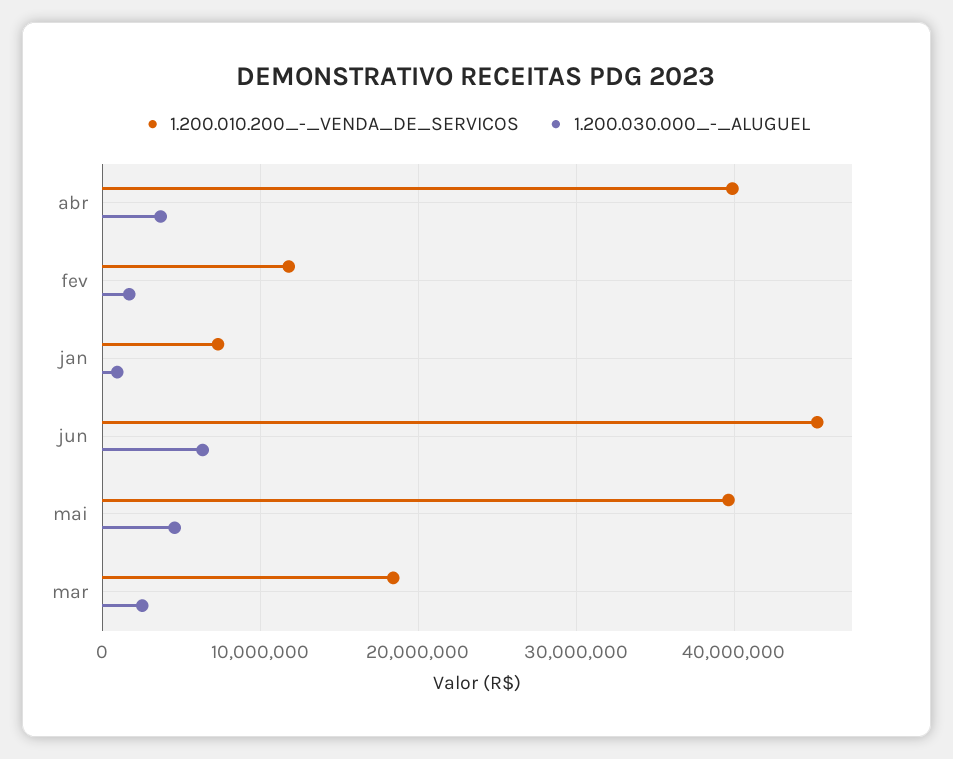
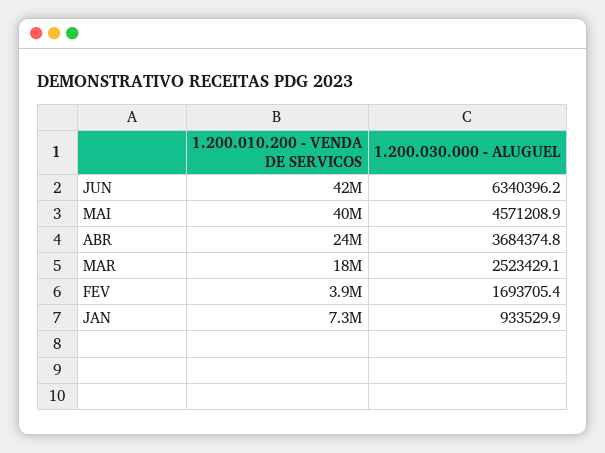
  {
    "1.200.010.200_-_VENDA_DE_SERVICOS": {
-     "abr": 40000000,
+     "abr": 24000000,
-     "fev": 12000000,
+     "fev": 3900000,
      "jan": 7300000,
-     "jun": 45000000,
+     "jun": 42000000,
      "mai": 40000000,
      "mar": 18000000
    },
    "1.200.030.000_-_ALUGUEL": {
      "abr": 3684374.8,
      "fev": 1693705.4,
      "jan": 933529.9,
      "jun": 6340396.2,
      "mai": 4571208.9,
      "mar": 2523429.1
    }
  }

